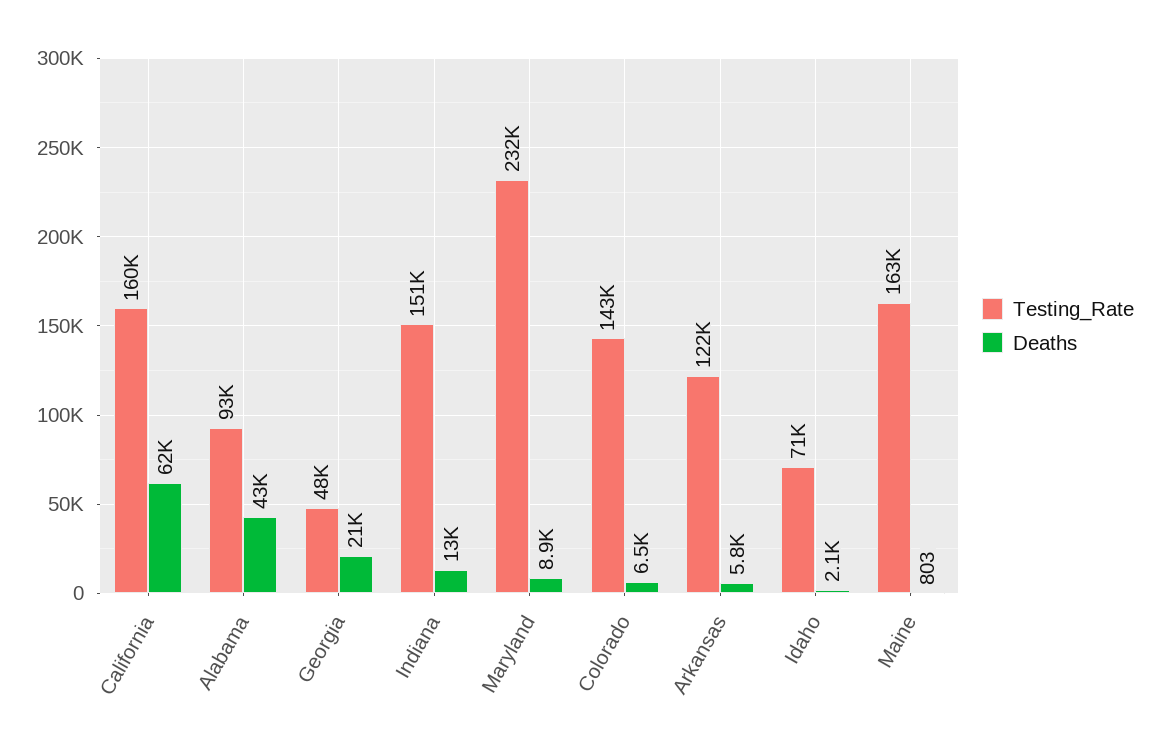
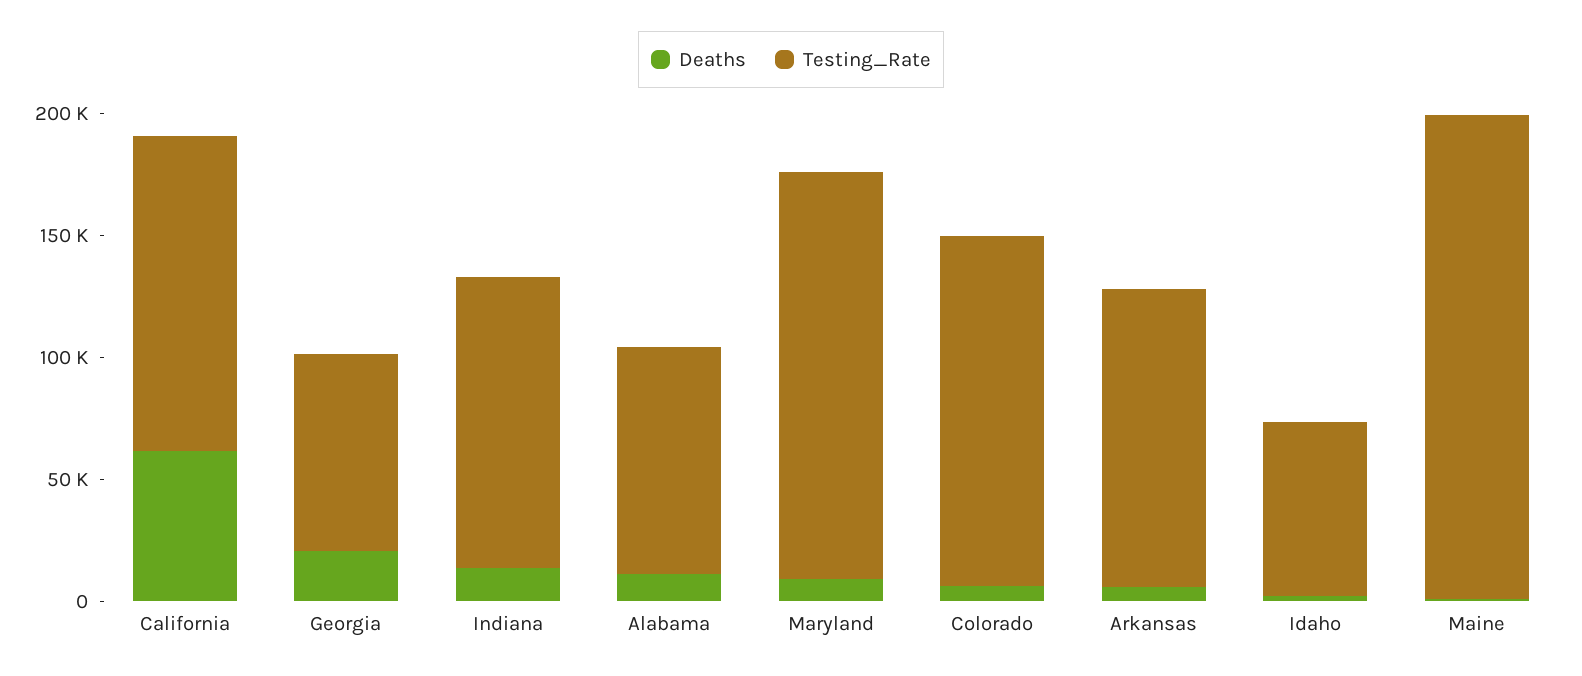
  {
    "Testing_Rate": {
-     "California": 160000,
+     "California": 130000,
      "Alabama": 93000,
-     "Georgia": 48000,
+     "Georgia": 80000,
-     "Indiana": 151000,
+     "Indiana": 120000,
-     "Maryland": 232000,
+     "Maryland": 170000,
      "Colorado": 143000,
      "Arkansas": 122000,
      "Idaho": 71000,
-     "Maine": 163000
+     "Maine": 200000
    },
    "Deaths": {
      "California": 62000,
-     "Alabama": 43000,
+     "Alabama": 10000,
      "Georgia": 21000,
      "Indiana": 13000,
      "Maryland": 8900,
      "Colorado": 6500,
      "Arkansas": 5800,
      "Idaho": 2100,
      "Maine": 803
    }
  }

